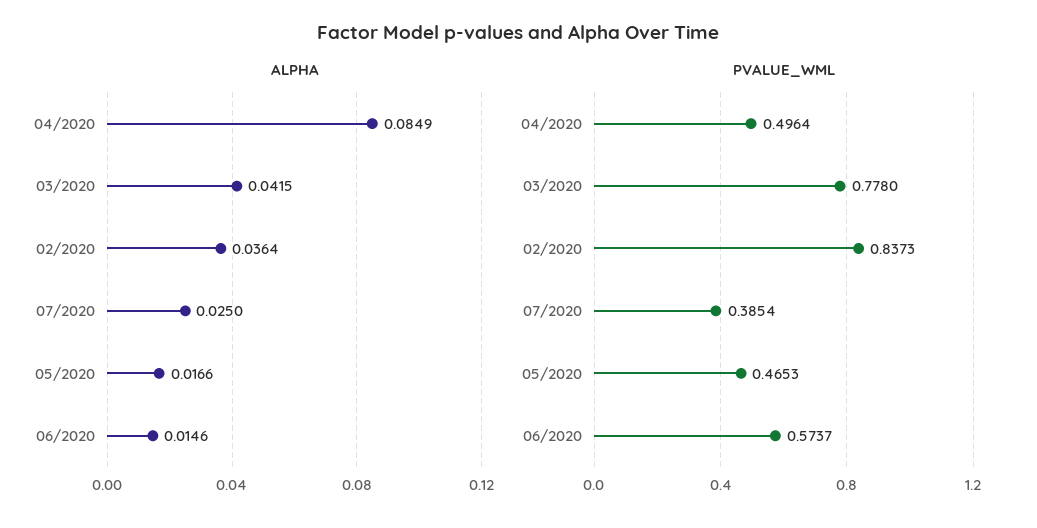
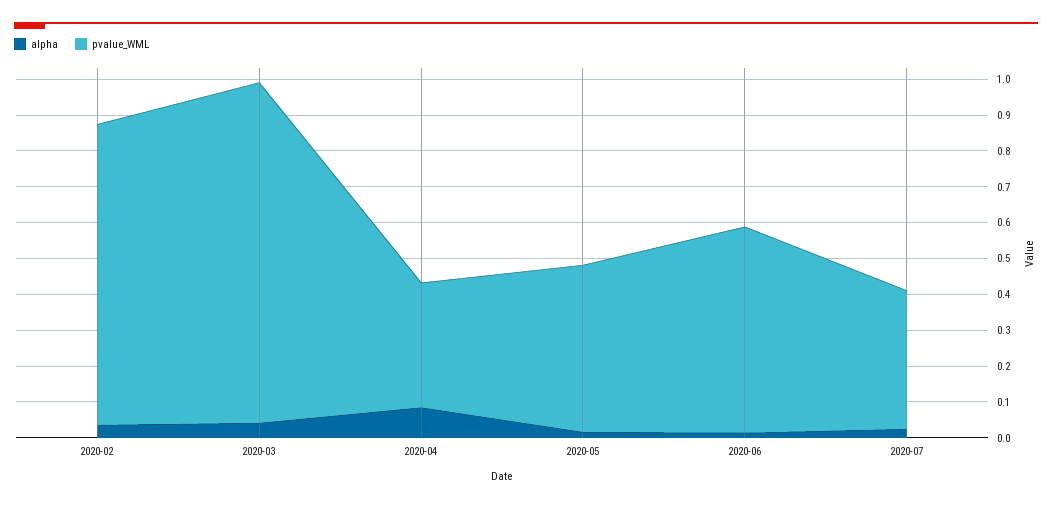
  {
    "ALPHA": {
      "04/2020": 0.0849,
      "03/2020": 0.0415,
      "02/2020": 0.0364,
      "07/2020": 0.025,
      "05/2020": 0.0166,
      "06/2020": 0.0146
    },
    "PVALUE_WML": {
-     "04/2020": 0.4964,
+     "04/2020": 0.35,
-     "03/2020": 0.778,
+     "03/2020": 0.95,
      "02/2020": 0.8373,
      "07/2020": 0.3854,
      "05/2020": 0.4653,
      "06/2020": 0.5737
    }
  }

